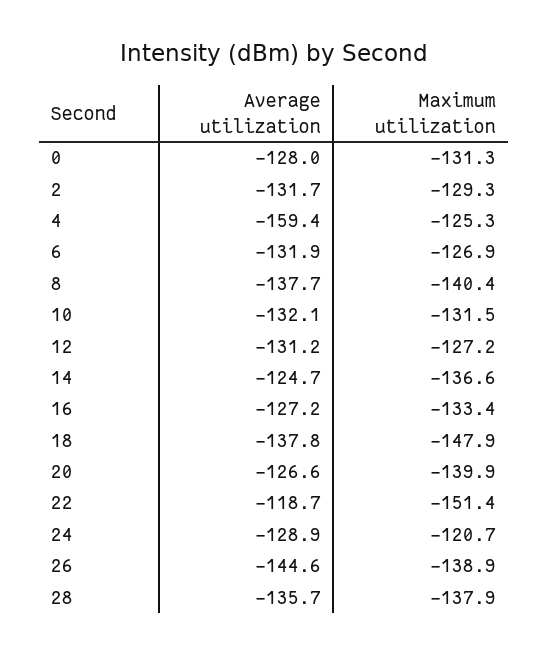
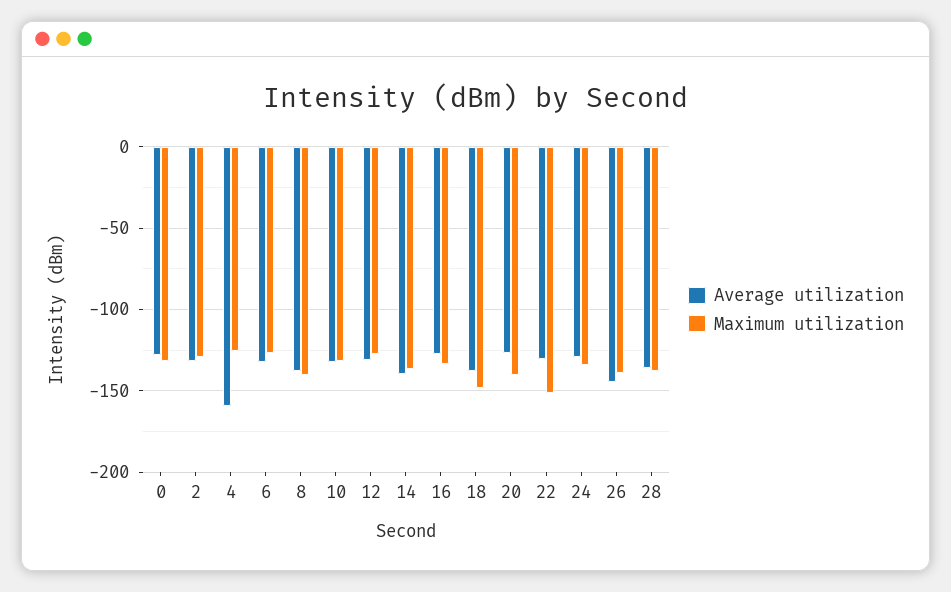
  {
    "Average utilization": {
      "0": -128,
      "2": -131.7,
      "4": -159.4,
      "6": -131.9,
      "8": -137.7,
      "10": -132.1,
      "12": -131.2,
-     "14": -124.7,
+     "14": -140,
      "16": -127.2,
      "18": -137.8,
      "20": -126.6,
-     "22": -118.7,
+     "22": -130,
      "24": -128.9,
      "26": -144.6,
      "28": -135.7
    },
    "Maximum utilization": {
      "0": -131.3,
      "2": -129.3,
      "4": -125.3,
      "6": -126.9,
      "8": -140.4,
      "10": -131.5,
      "12": -127.2,
      "14": -136.6,
      "16": -133.4,
      "18": -147.9,
      "20": -139.9,
      "22": -151.4,
-     "24": -120.7,
+     "24": -135,
      "26": -138.9,
      "28": -137.9
    }
  }

